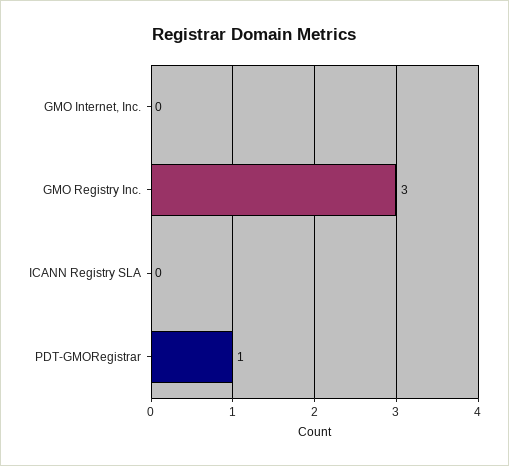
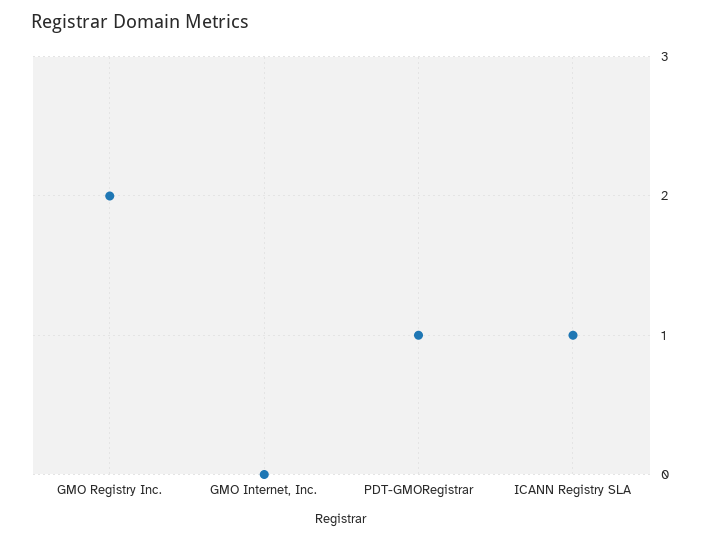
  {
    "GMO Internet, Inc.": 0,
-   "GMO Registry Inc.": 3,
+   "GMO Registry Inc.": 2,
-   "ICANN Registry SLA": 0,
+   "ICANN Registry SLA": 1,
    "PDT-GMORegistrar": 1
  }

